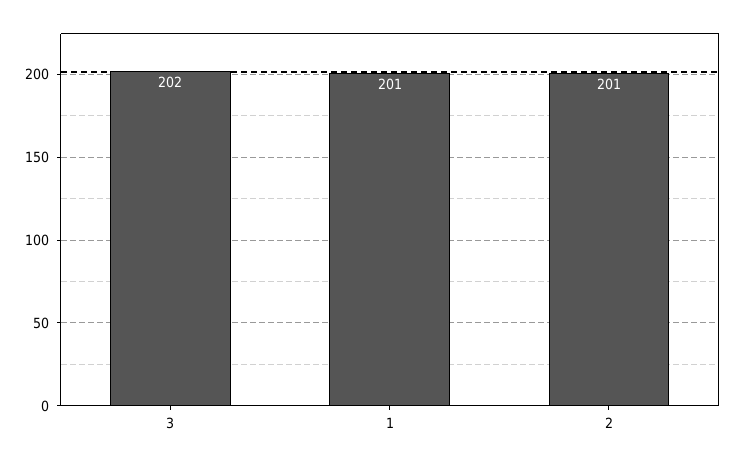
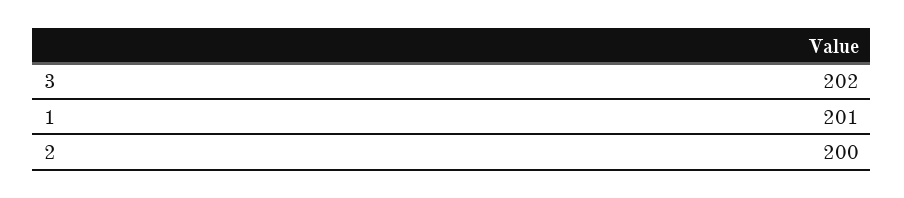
  {
    "3": 202,
    "1": 201,
-   "2": 201
+   "2": 200
  }

